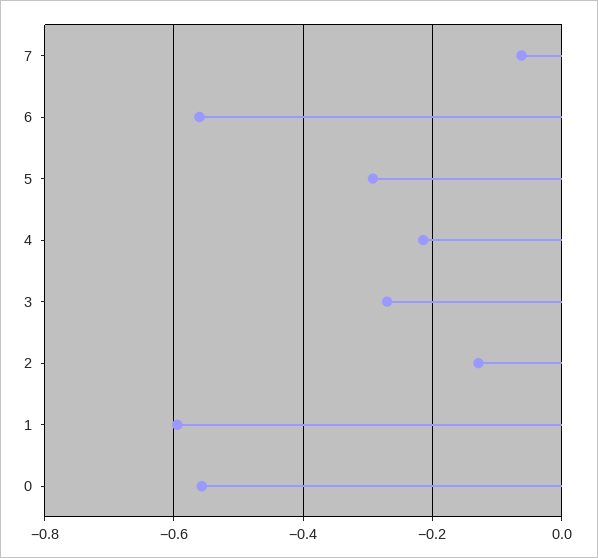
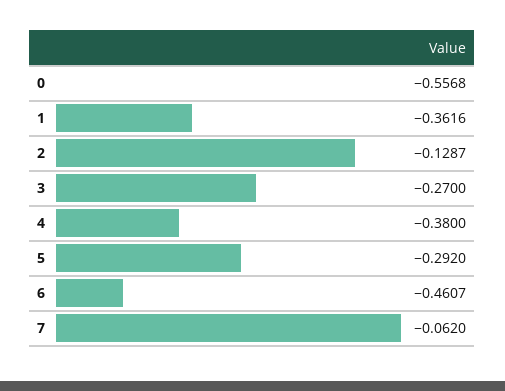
  {
    "7": -0.062,
-   "6": -0.56,
+   "6": -0.4607,
    "5": -0.292,
-   "4": -0.22,
+   "4": -0.38,
    "3": -0.27,
    "2": -0.1287,
-   "1": -0.6,
+   "1": -0.3616,
    "0": -0.5568
  }

